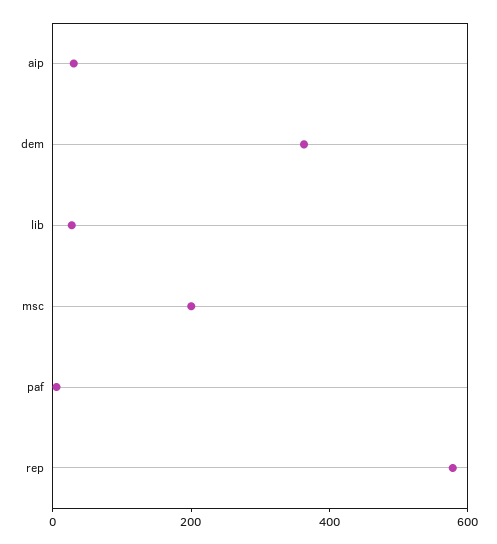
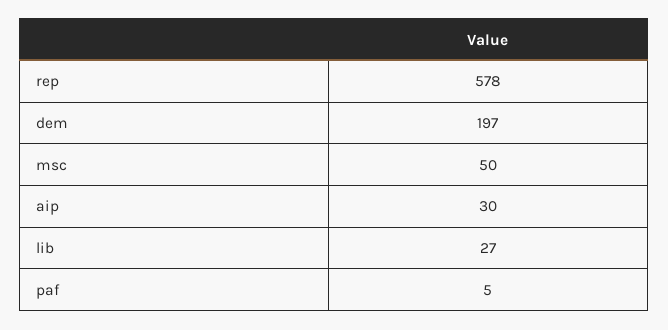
  {
    "aip": 30,
-   "dem": 350,
+   "dem": 197,
    "lib": 27,
-   "msc": 200,
+   "msc": 50,
    "paf": 5,
    "rep": 578
  }

